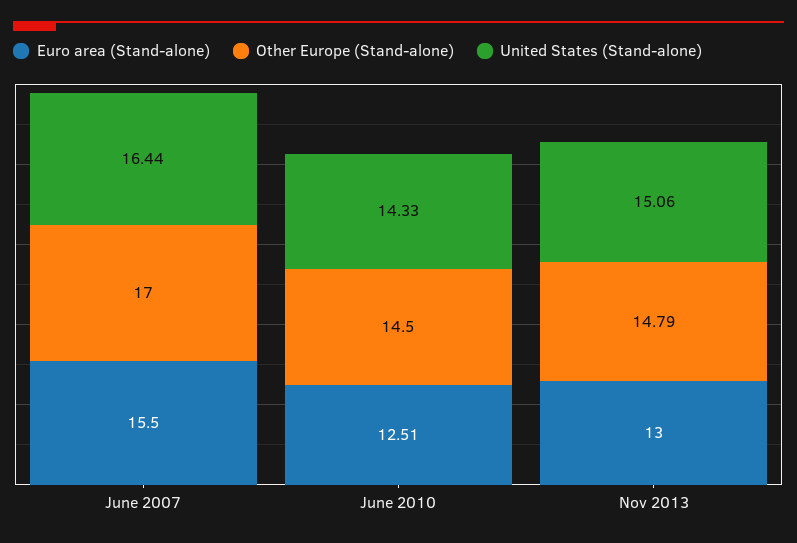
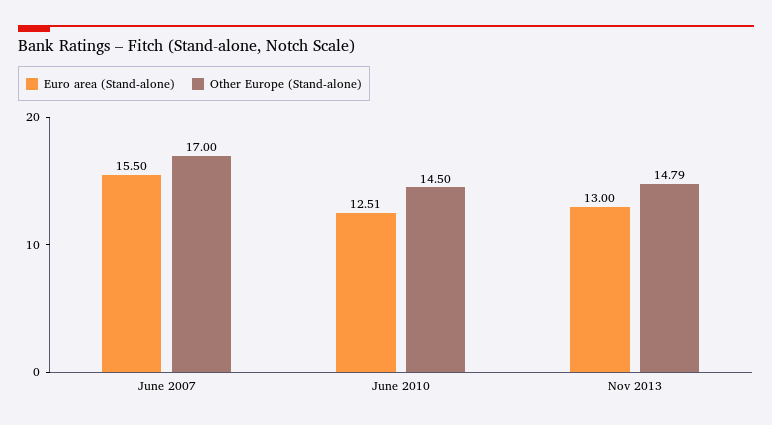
  {
    "Euro area (Stand-alone)": {
      "June 2007": 15.5,
      "June 2010": 12.51,
      "Nov 2013": 13
    },
    "Other Europe (Stand-alone)": {
      "June 2007": 17,
      "June 2010": 14.5,
      "Nov 2013": 14.79
-   },
+   }
-   "United States (Stand-alone)": {
-     "June 2007": 16.44,
-     "June 2010": 14.33,
-     "Nov 2013": 15.06
-   }
  }

